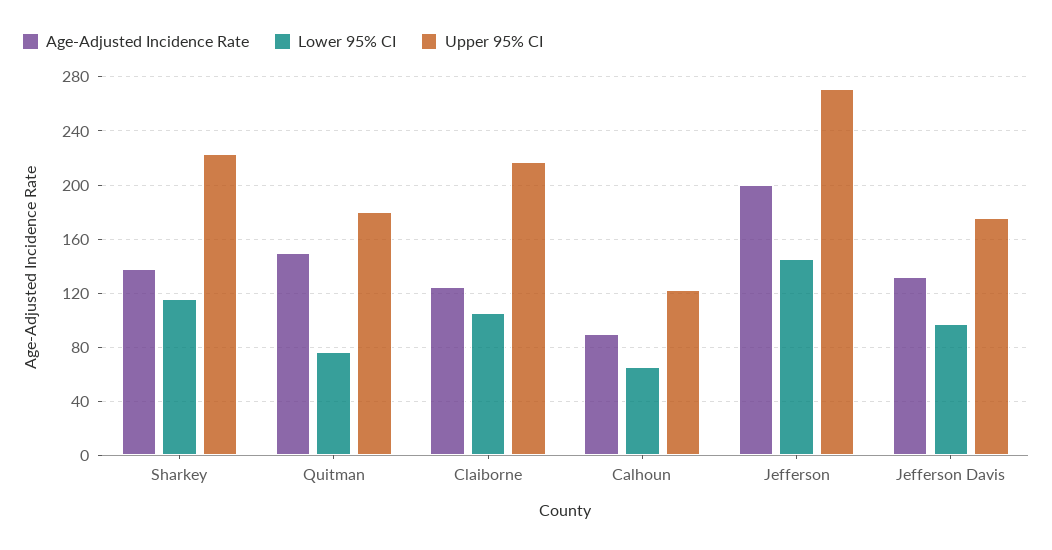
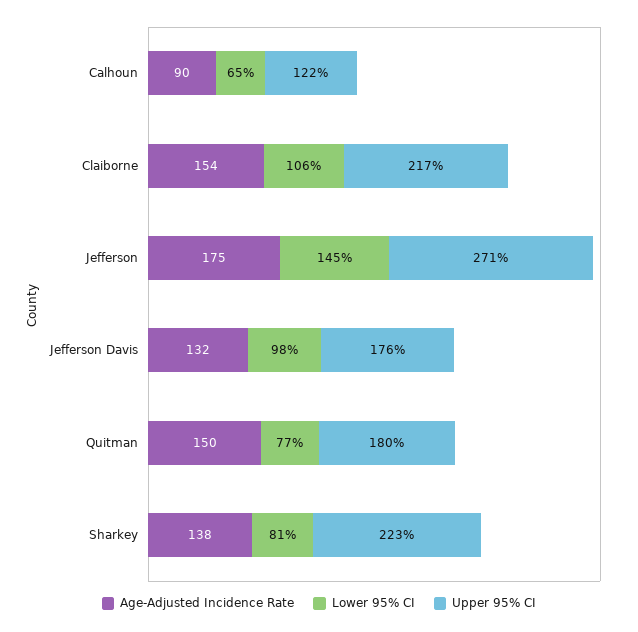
  {
    "Age-Adjusted Incidence Rate": {
      "Sharkey": 138,
      "Quitman": 150,
-     "Claiborne": 125,
+     "Claiborne": 154,
      "Calhoun": 90,
-     "Jefferson": 200,
+     "Jefferson": 175,
      "Jefferson Davis": 132
    },
    "Lower 95% CI": {
-     "Sharkey": 115,
+     "Sharkey": 81,
      "Quitman": 77,
      "Claiborne": 106,
      "Calhoun": 65,
      "Jefferson": 145,
      "Jefferson Davis": 98
    },
    "Upper 95% CI": {
      "Sharkey": 223,
      "Quitman": 180,
      "Claiborne": 217,
      "Calhoun": 122,
      "Jefferson": 271,
      "Jefferson Davis": 176
    }
  }

